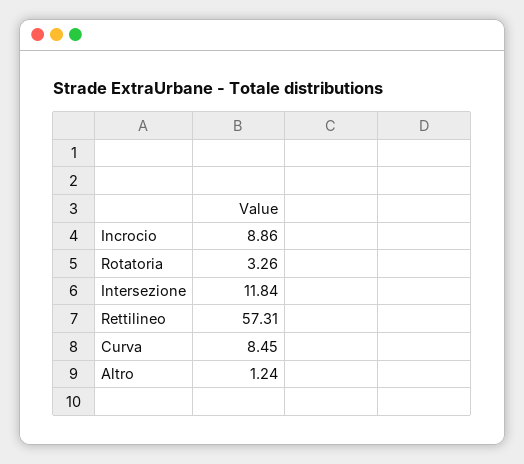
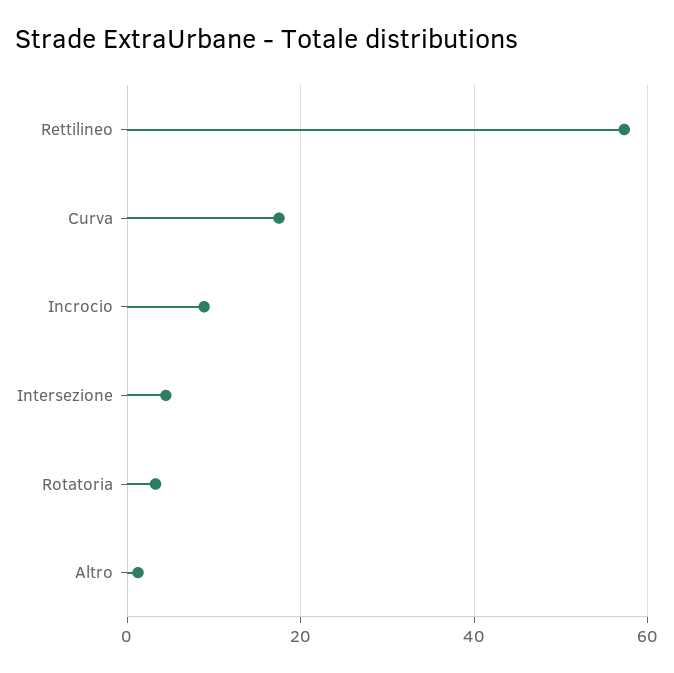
  {
    "Incrocio": 8.86,
    "Rotatoria": 3.26,
-   "Intersezione": 11.84,
+   "Intersezione": 4,
    "Rettilineo": 57.31,
-   "Curva": 8.45,
+   "Curva": 18,
    "Altro": 1.24
  }

